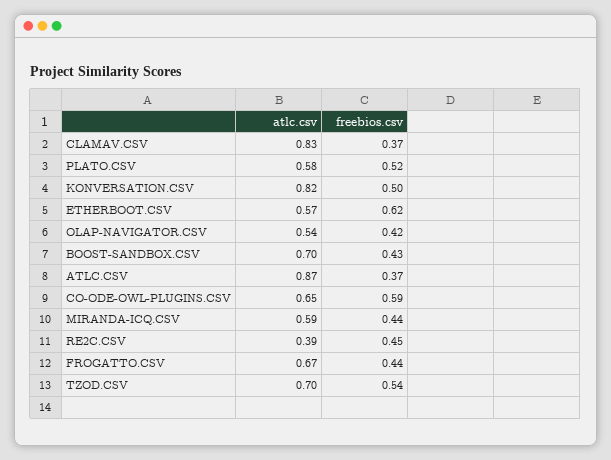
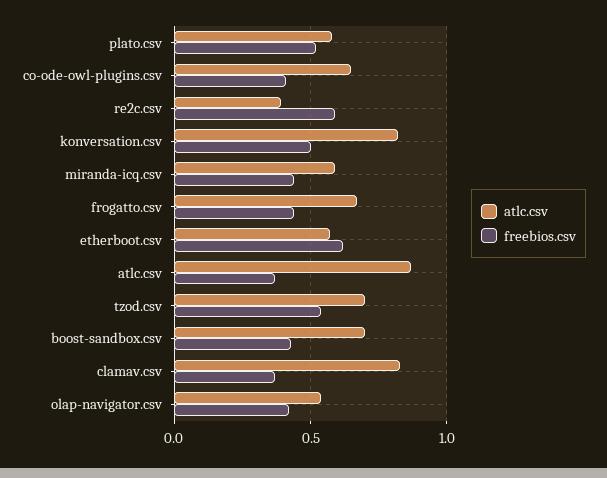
  {
    "atlc.csv": {
      "CLAMAV.CSV": 0.83,
      "PLATO.CSV": 0.58,
      "KONVERSATION.CSV": 0.82,
      "ETHERBOOT.CSV": 0.57,
      "OLAP-NAVIGATOR.CSV": 0.54,
      "BOOST-SANDBOX.CSV": 0.7,
      "ATLC.CSV": 0.87,
      "CO-ODE-OWL-PLUGINS.CSV": 0.65,
      "MIRANDA-ICQ.CSV": 0.59,
      "RE2C.CSV": 0.39,
      "FROGATTO.CSV": 0.67,
      "TZOD.CSV": 0.7
    },
    "freebios.csv": {
      "CLAMAV.CSV": 0.37,
      "PLATO.CSV": 0.52,
      "KONVERSATION.CSV": 0.5,
      "ETHERBOOT.CSV": 0.62,
      "OLAP-NAVIGATOR.CSV": 0.42,
      "BOOST-SANDBOX.CSV": 0.43,
      "ATLC.CSV": 0.37,
-     "CO-ODE-OWL-PLUGINS.CSV": 0.59,
+     "CO-ODE-OWL-PLUGINS.CSV": 0.4,
      "MIRANDA-ICQ.CSV": 0.44,
-     "RE2C.CSV": 0.45,
+     "RE2C.CSV": 0.6,
      "FROGATTO.CSV": 0.44,
      "TZOD.CSV": 0.54
    }
  }

